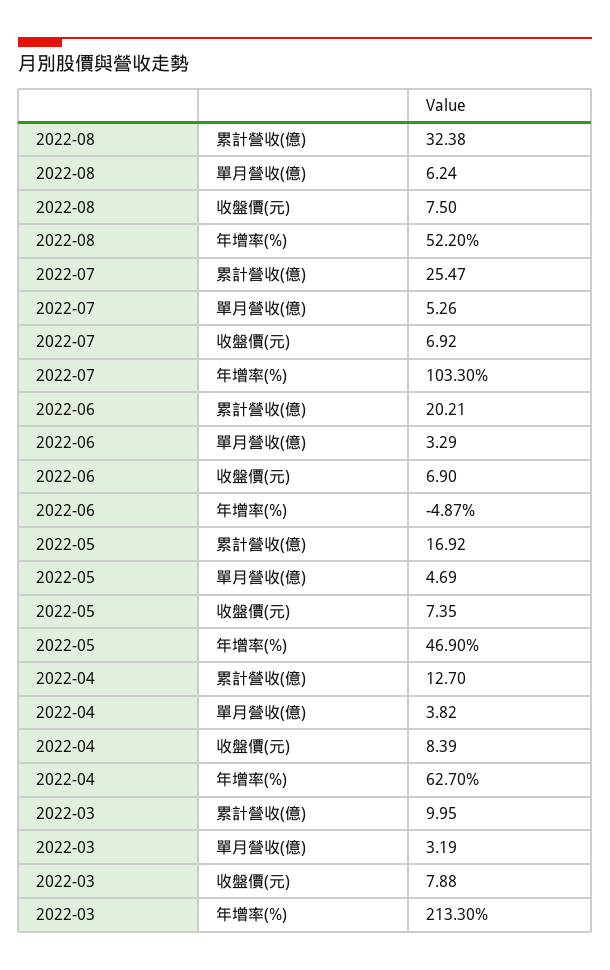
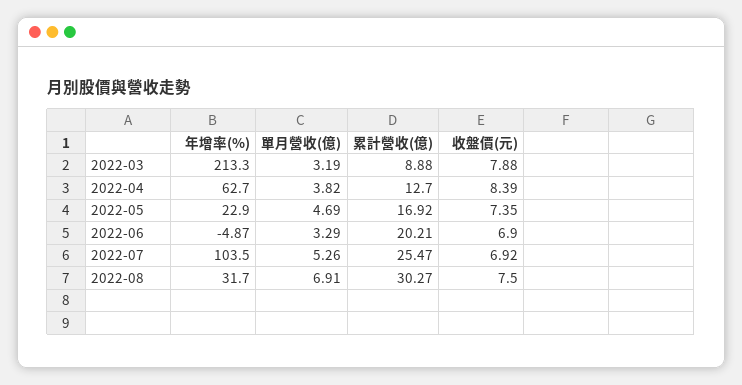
  {
    "2022-08": {
-     "累計營收(億)": 32.38,
+     "累計營收(億)": 30.27,
-     "單月營收(億)": 6.24,
+     "單月營收(億)": 6.91,
      "收盤價(元)": 7.5,
-     "年增率(%)": 52.2
+     "年增率(%)": 31.7
    },
    "2022-07": {
      "累計營收(億)": 25.47,
      "單月營收(億)": 5.26,
      "收盤價(元)": 6.92,
-     "年增率(%)": 103.3
+     "年增率(%)": 103.5
    },
    "2022-06": {
      "累計營收(億)": 20.21,
      "單月營收(億)": 3.29,
      "收盤價(元)": 6.9,
      "年增率(%)": -4.87
    },
    "2022-05": {
      "累計營收(億)": 16.92,
      "單月營收(億)": 4.69,
      "收盤價(元)": 7.35,
-     "年增率(%)": 46.9
+     "年增率(%)": 22.9
    },
    "2022-04": {
      "累計營收(億)": 12.7,
      "單月營收(億)": 3.82,
      "收盤價(元)": 8.39,
      "年增率(%)": 62.7
    },
    "2022-03": {
-     "累計營收(億)": 9.95,
+     "累計營收(億)": 8.88,
      "單月營收(億)": 3.19,
      "收盤價(元)": 7.88,
      "年增率(%)": 213.3
    }
  }

